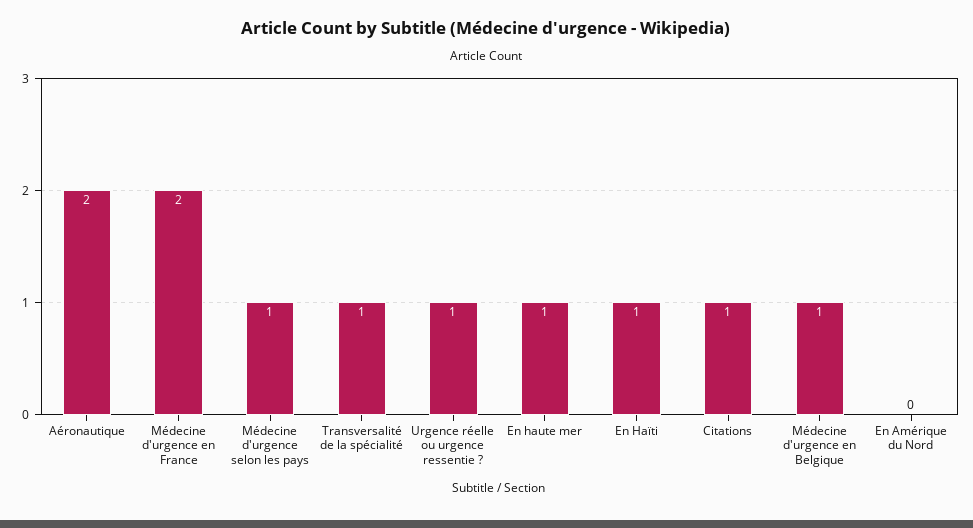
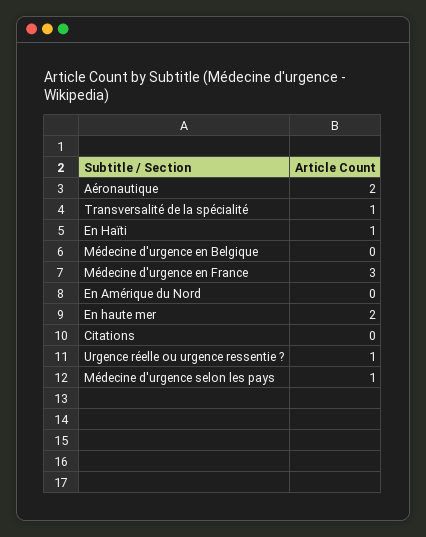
  {
    "Aéronautique": 2,
-   "Médecine d'urgence en France": 2,
+   "Médecine d'urgence en France": 3,
    "Médecine d'urgence selon les pays": 1,
    "Transversalité de la spécialité": 1,
    "Urgence réelle ou urgence ressentie ?": 1,
-   "En haute mer": 1,
+   "En haute mer": 2,
    "En Haïti": 1,
-   "Citations": 1,
+   "Citations": 0,
-   "Médecine d'urgence en Belgique": 1,
+   "Médecine d'urgence en Belgique": 0,
    "En Amérique du Nord": 0
  }

